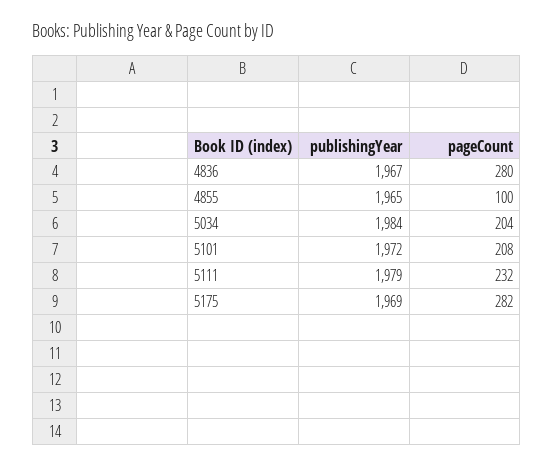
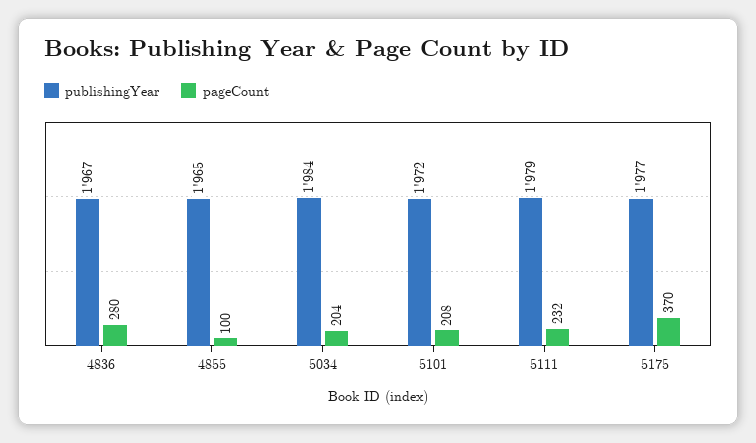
  {
    "publishingYear": {
      "4836": 1967,
      "4855": 1965,
      "5034": 1984,
      "5101": 1972,
      "5111": 1979,
-     "5175": 1969
+     "5175": 1977
    },
    "pageCount": {
      "4836": 280,
      "4855": 100,
      "5034": 204,
      "5101": 208,
      "5111": 232,
-     "5175": 282
+     "5175": 370
    }
  }

